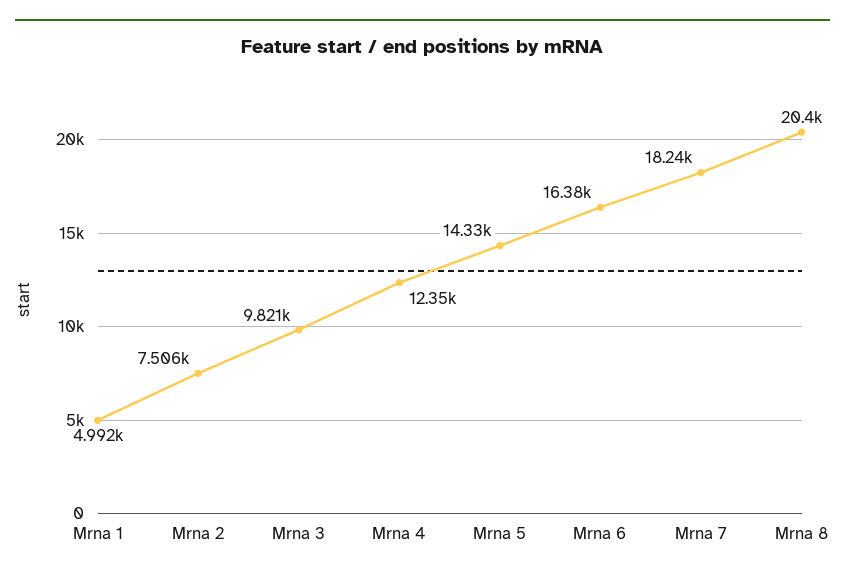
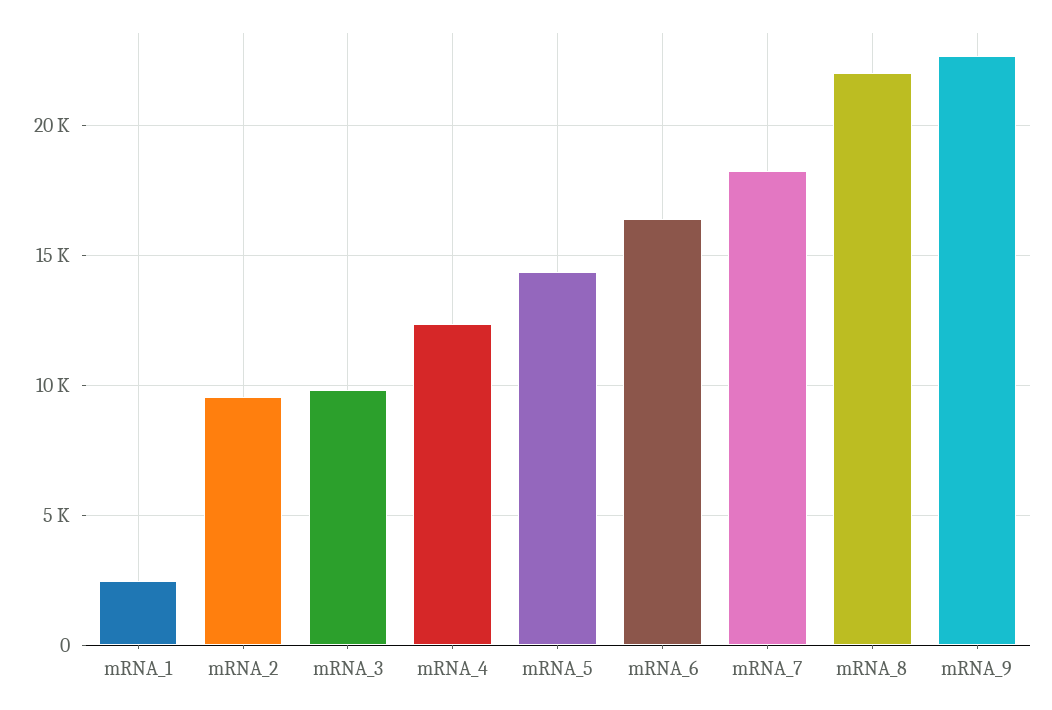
  {
-   "Mrna 1": 4992,
+   "Mrna 1": 2500,
-   "Mrna 2": 7506,
+   "Mrna 2": 9500,
    "Mrna 3": 9821,
    "Mrna 4": 12350,
    "Mrna 5": 14330,
    "Mrna 6": 16380,
    "Mrna 7": 18240,
-   "Mrna 8": 20400
+   "Mrna 8": 22000,
+   "mRNA_9": 22500
  }

